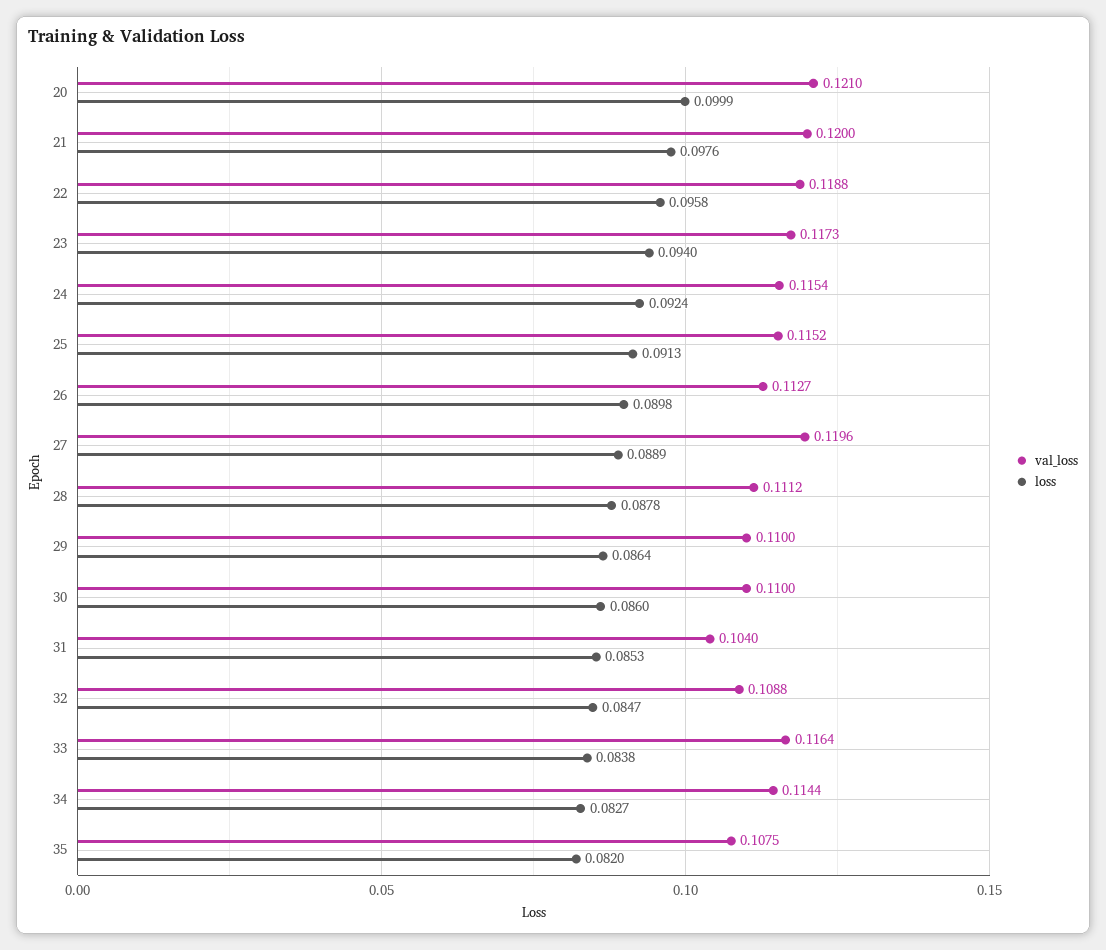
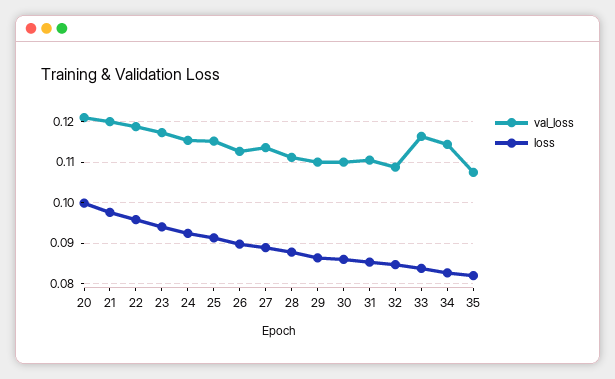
  {
    "val_loss": {
      "20": 0.121,
      "21": 0.12,
      "22": 0.1188,
      "23": 0.1173,
      "24": 0.1154,
      "25": 0.1152,
      "26": 0.1127,
-     "27": 0.1196,
+     "27": 0.114,
      "28": 0.1112,
      "29": 0.11,
      "30": 0.11,
-     "31": 0.104,
+     "31": 0.11,
      "32": 0.1088,
      "33": 0.1164,
      "34": 0.1144,
      "35": 0.1075
    },
    "loss": {
      "20": 0.0999,
      "21": 0.0976,
      "22": 0.0958,
      "23": 0.094,
      "24": 0.0924,
      "25": 0.0913,
      "26": 0.0898,
      "27": 0.0889,
      "28": 0.0878,
      "29": 0.0864,
      "30": 0.086,
      "31": 0.0853,
      "32": 0.0847,
      "33": 0.0838,
      "34": 0.0827,
      "35": 0.082
    }
  }

